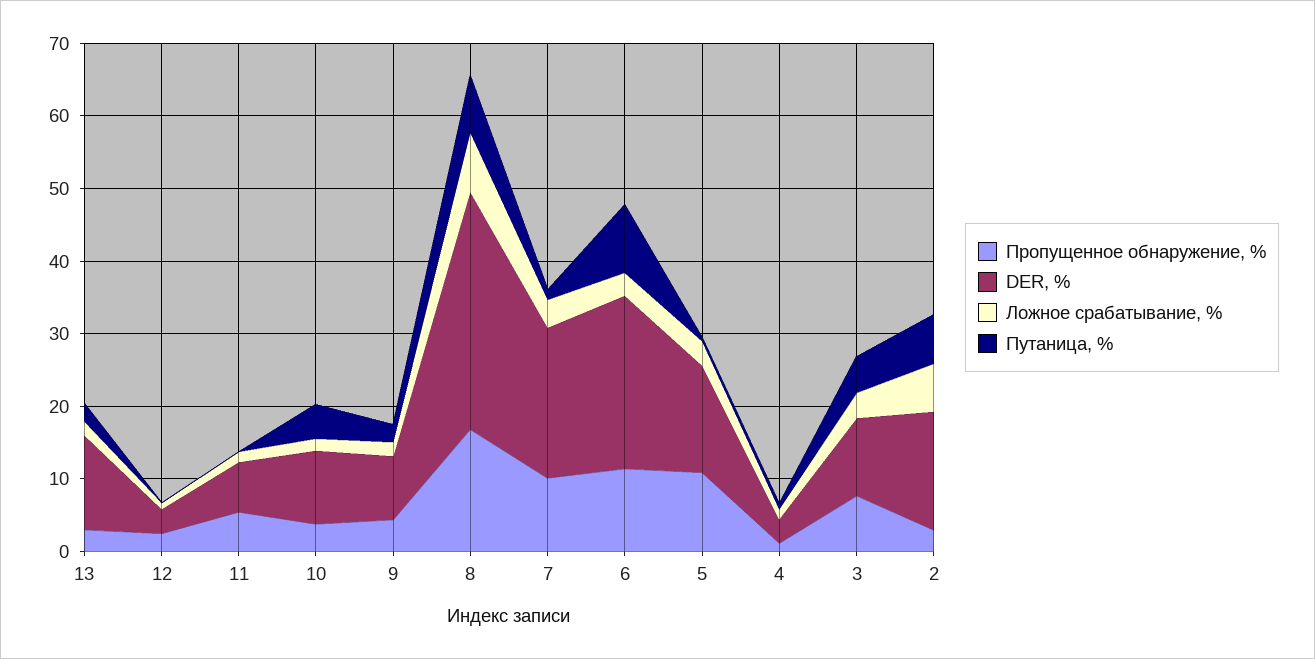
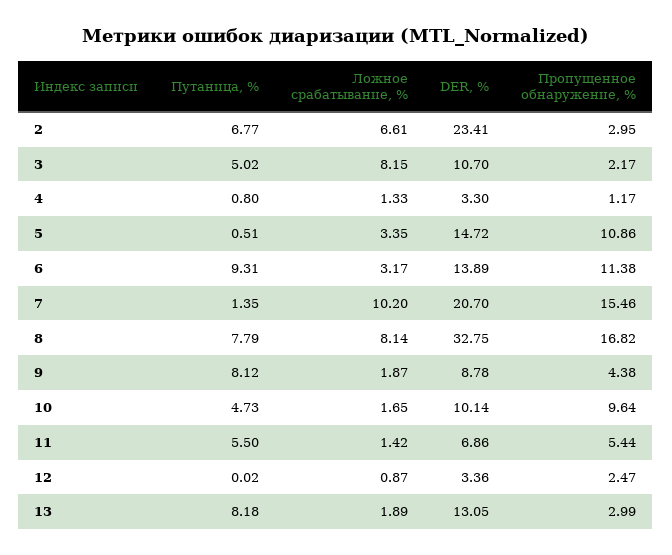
  {
    "Пропущенное обнаружение, %": {
      "13": 2.99,
      "12": 2.47,
      "11": 5.44,
-     "10": 4,
+     "10": 9.64,
      "9": 4.38,
      "8": 16.82,
-     "7": 10,
+     "7": 15.46,
      "6": 11.38,
      "5": 10.86,
      "4": 1.17,
-     "3": 8,
+     "3": 2.17,
      "2": 2.95
    },
    "DER, %": {
      "13": 13.05,
      "12": 3.36,
      "11": 6.86,
      "10": 10.14,
      "9": 8.78,
      "8": 32.75,
      "7": 20.7,
-     "6": 24,
+     "6": 13.89,
      "5": 14.72,
      "4": 3.3,
      "3": 10.7,
-     "2": 16
+     "2": 23.41
    },
    "Ложное срабатывание, %": {
      "13": 1.89,
      "12": 0.87,
      "11": 1.42,
      "10": 1.65,
      "9": 1.87,
      "8": 8.14,
-     "7": 4,
+     "7": 10.2,
      "6": 3.17,
      "5": 3.35,
      "4": 1.33,
-     "3": 4,
+     "3": 8.15,
      "2": 6.61
    },
    "Путаница, %": {
-     "13": 2,
+     "13": 8.18,
      "12": 0.02,
-     "11": 0,
+     "11": 5.5,
      "10": 4.73,
-     "9": 2,
+     "9": 8.12,
      "8": 7.79,
      "7": 1.35,
      "6": 9.31,
      "5": 0.51,
      "4": 0.8,
      "3": 5.02,
      "2": 6.77
    }
  }

